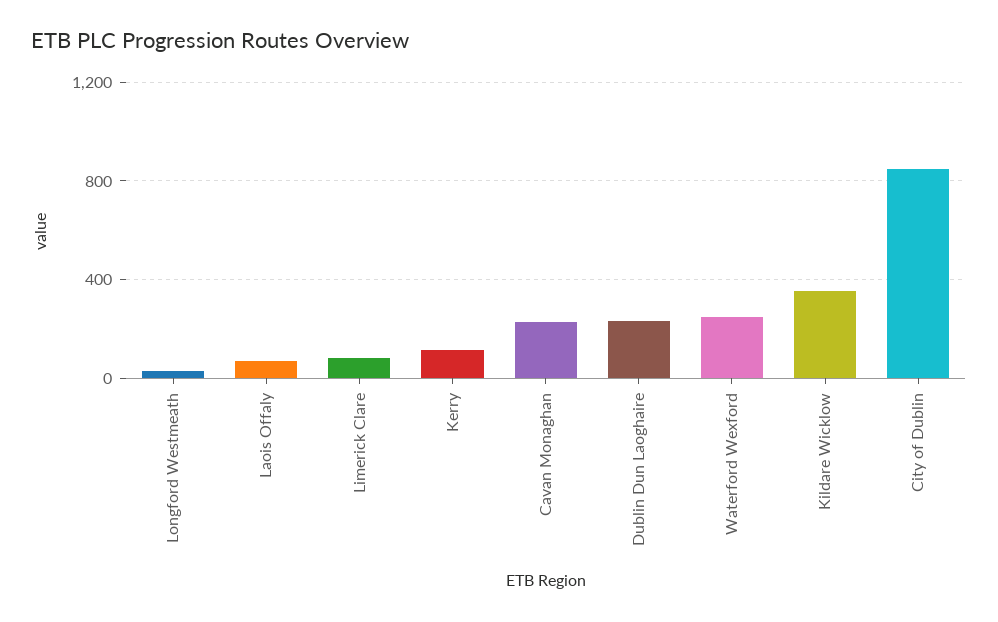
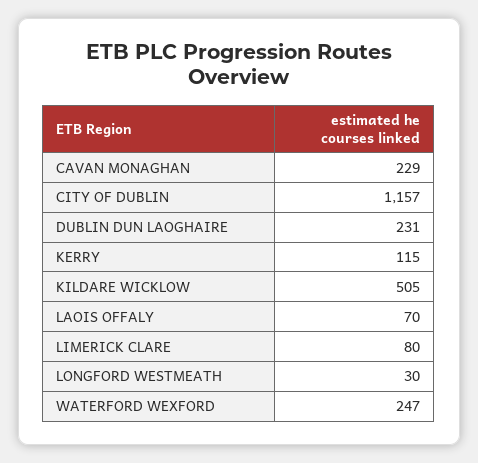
  {
    "Longford Westmeath": 30,
    "Laois Offaly": 70,
    "Limerick Clare": 80,
    "Kerry": 115,
    "Cavan Monaghan": 229,
    "Dublin Dun Laoghaire": 231,
    "Waterford Wexford": 247,
-   "Kildare Wicklow": 350,
+   "Kildare Wicklow": 505,
-   "City of Dublin": 850
+   "City of Dublin": 1157
  }

